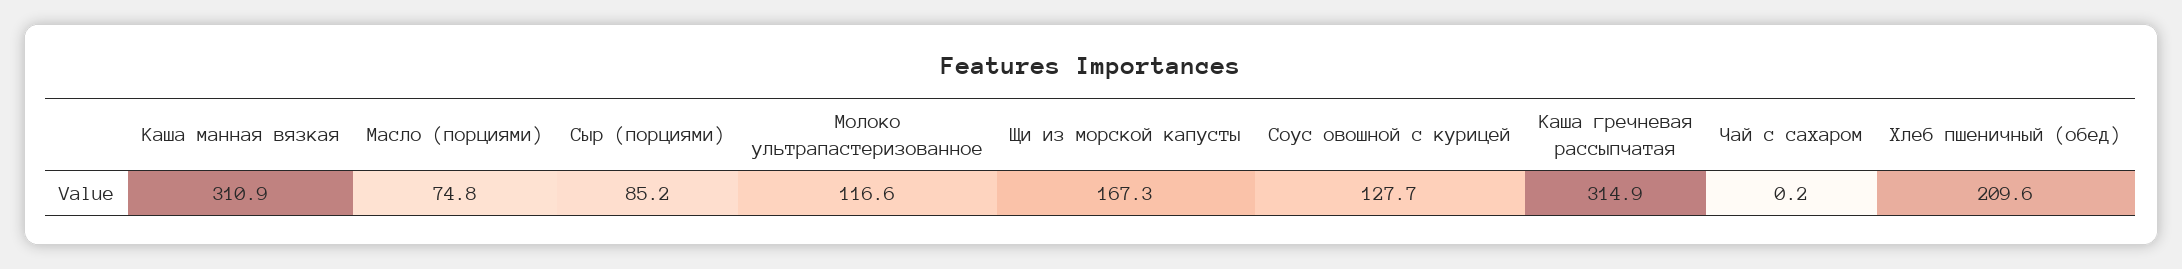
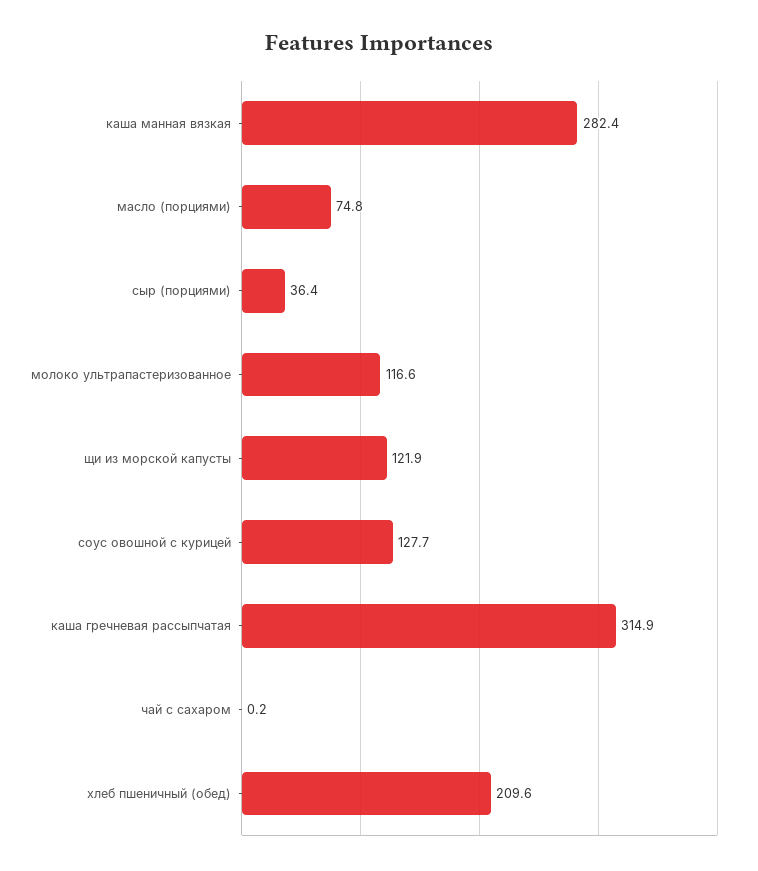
  {
-   "Каша манная вязкая": 310.9,
+   "Каша манная вязкая": 282.4,
    "Масло (порциями)": 74.8,
-   "Сыр (порциями)": 85.2,
+   "Сыр (порциями)": 36.4,
    "Молоко ультрапастеризованное": 116.6,
-   "Щи из морской капусты": 167.3,
+   "Щи из морской капусты": 121.9,
    "Соус овошной с курицей": 127.7,
    "Каша гречневая рассыпчатая": 314.9,
    "Чай с сахаром": 0.2,
    "Хлеб пшеничный (обед)": 209.6
  }

